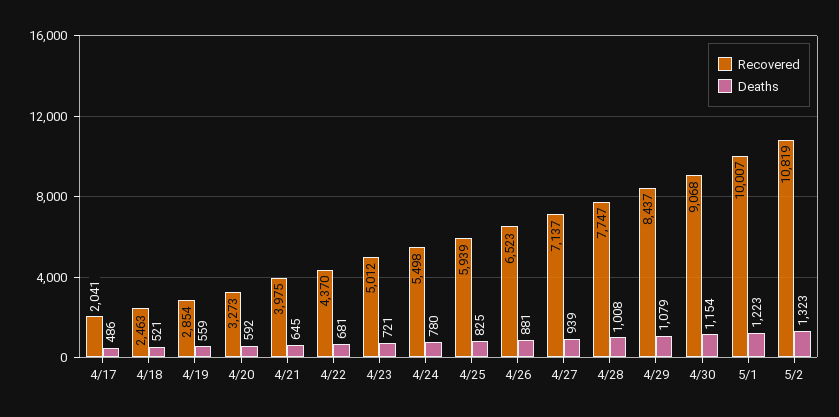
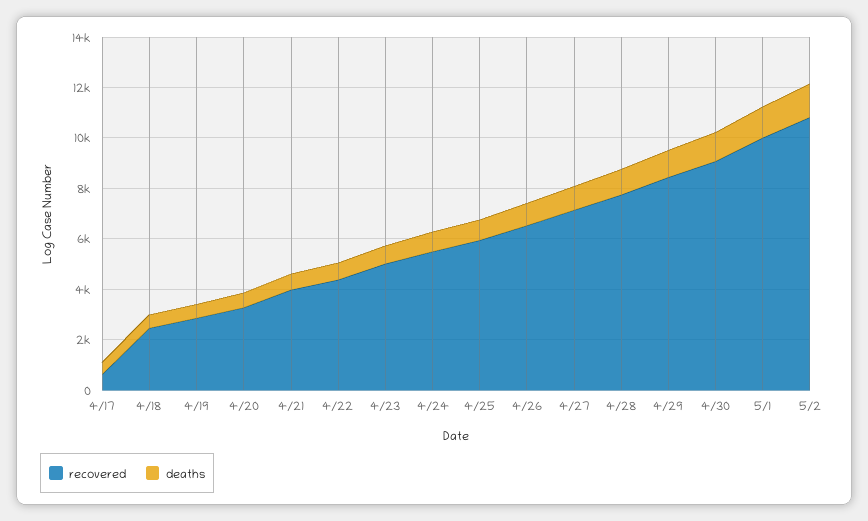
  {
    "Recovered": {
-     "4/17": 2041,
+     "4/17": 500,
      "4/18": 2463,
      "4/19": 2854,
      "4/20": 3273,
      "4/21": 3975,
      "4/22": 4370,
      "4/23": 5012,
      "4/24": 5498,
      "4/25": 5939,
      "4/26": 6523,
      "4/27": 7137,
      "4/28": 7747,
      "4/29": 8437,
      "4/30": 9068,
      "5/1": 10007,
      "5/2": 10819
    },
    "Deaths": {
      "4/17": 486,
      "4/18": 521,
      "4/19": 559,
      "4/20": 592,
      "4/21": 645,
      "4/22": 681,
      "4/23": 721,
      "4/24": 780,
      "4/25": 825,
      "4/26": 881,
      "4/27": 939,
      "4/28": 1008,
      "4/29": 1079,
      "4/30": 1154,
      "5/1": 1223,
      "5/2": 1323
    }
  }

